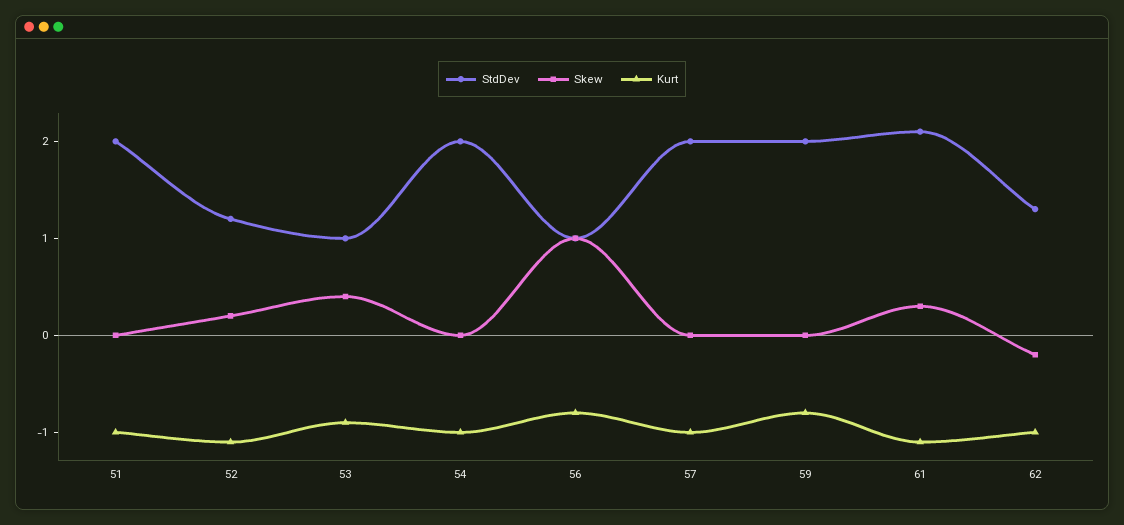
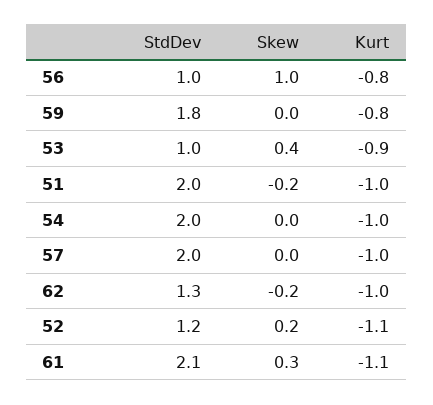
  {
    "StdDev": {
      "51": 2,
      "52": 1.2,
      "53": 1,
      "54": 2,
      "56": 1,
      "57": 2,
-     "59": 2,
+     "59": 1.8,
      "61": 2.1,
      "62": 1.3
    },
    "Skew": {
-     "51": 0,
+     "51": -0.2,
      "52": 0.2,
      "53": 0.4,
      "54": 0,
      "56": 1,
      "57": 0,
      "59": 0,
      "61": 0.3,
      "62": -0.2
    },
    "Kurt": {
      "51": -1,
      "52": -1.1,
      "53": -0.9,
      "54": -1,
      "56": -0.8,
      "57": -1,
      "59": -0.8,
      "61": -1.1,
      "62": -1
    }
  }

